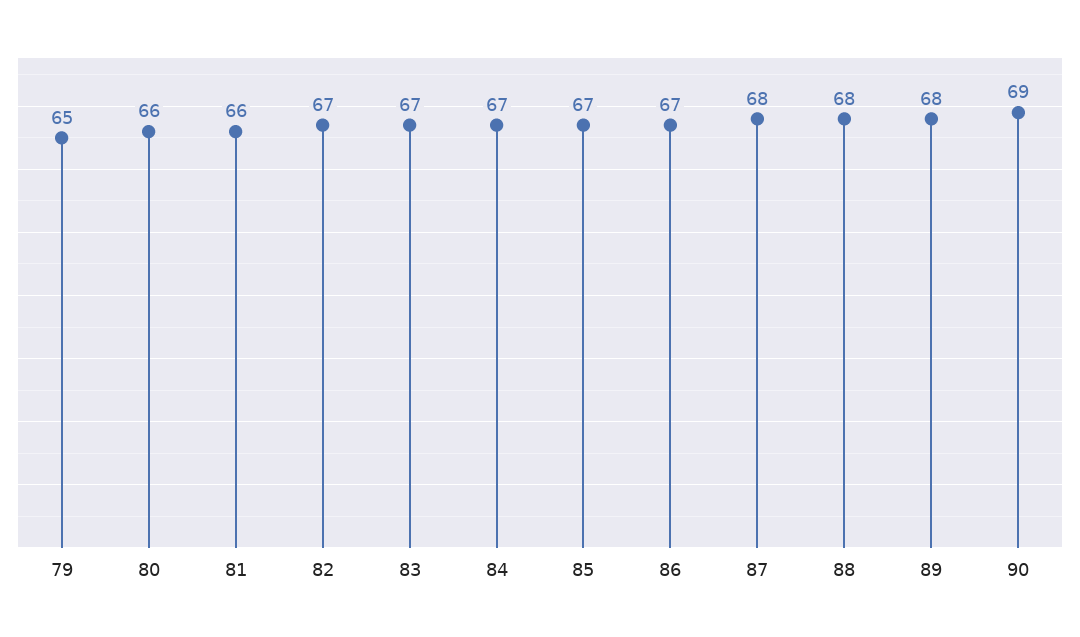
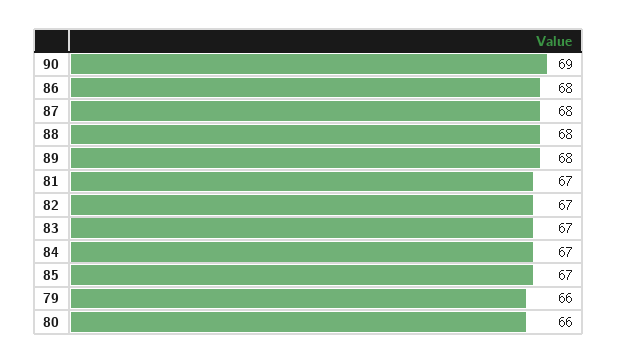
  {
-   "79": 65,
+   "79": 66,
    "80": 66,
-   "81": 66,
+   "81": 67,
    "82": 67,
    "83": 67,
    "84": 67,
    "85": 67,
-   "86": 67,
+   "86": 68,
    "87": 68,
    "88": 68,
    "89": 68,
    "90": 69
  }

